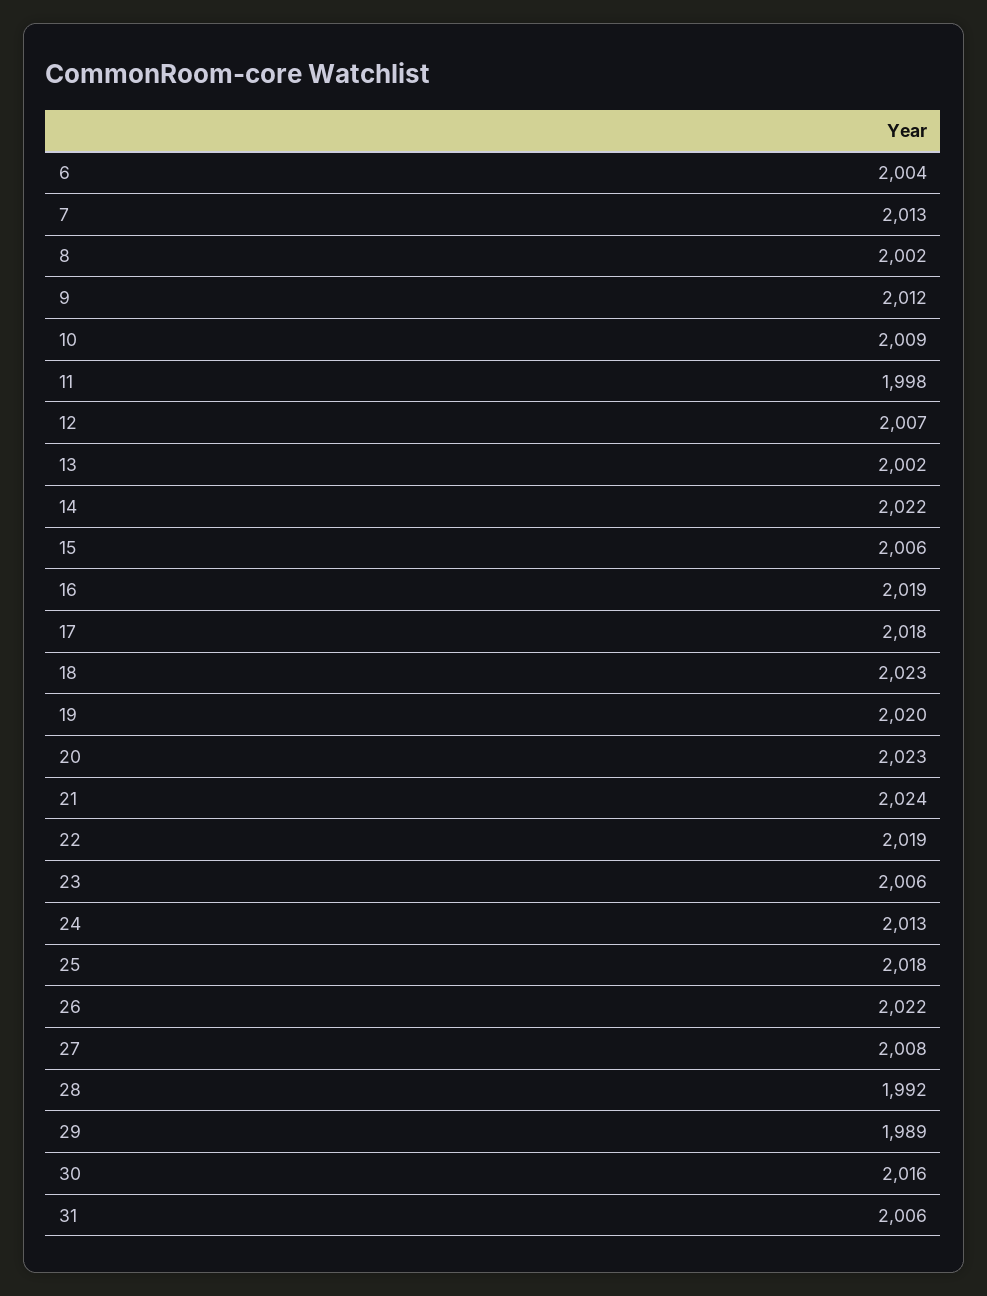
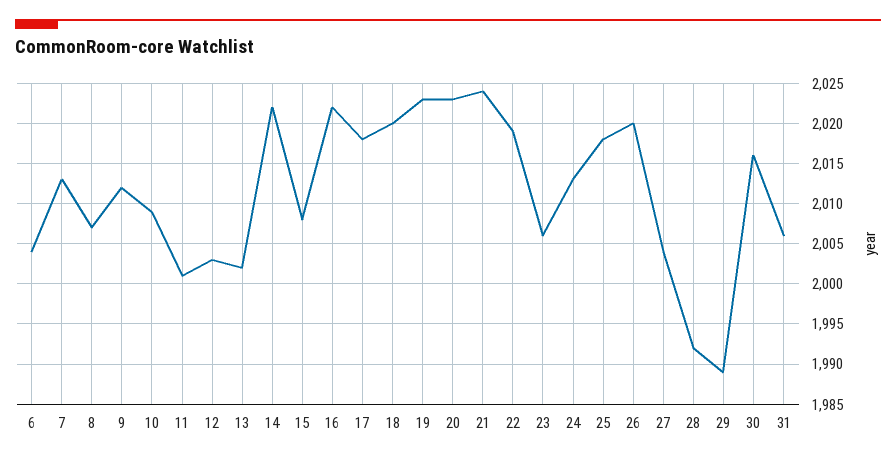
  {
    "6": 2004,
    "7": 2013,
-   "8": 2002,
+   "8": 2007,
    "9": 2012,
    "10": 2009,
-   "11": 1998,
+   "11": 2001,
-   "12": 2007,
+   "12": 2003,
    "13": 2002,
    "14": 2022,
-   "15": 2006,
+   "15": 2008,
-   "16": 2019,
+   "16": 2022,
    "17": 2018,
-   "18": 2023,
+   "18": 2020,
-   "19": 2020,
+   "19": 2023,
    "20": 2023,
    "21": 2024,
    "22": 2019,
    "23": 2006,
    "24": 2013,
    "25": 2018,
-   "26": 2022,
+   "26": 2020,
-   "27": 2008,
+   "27": 2004,
    "28": 1992,
    "29": 1989,
    "30": 2016,
    "31": 2006
  }

